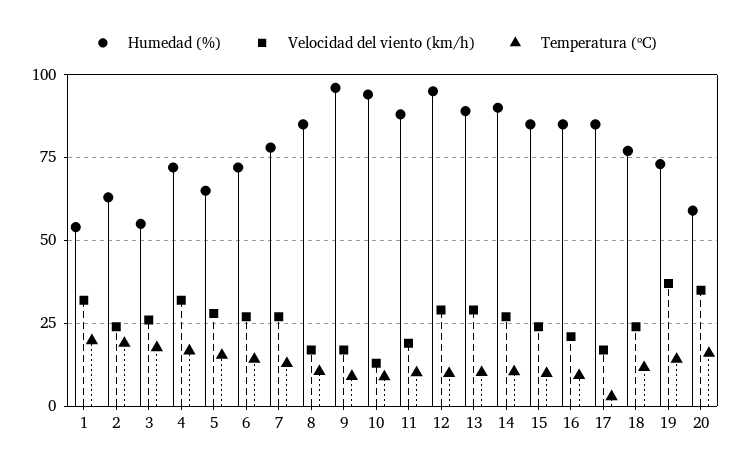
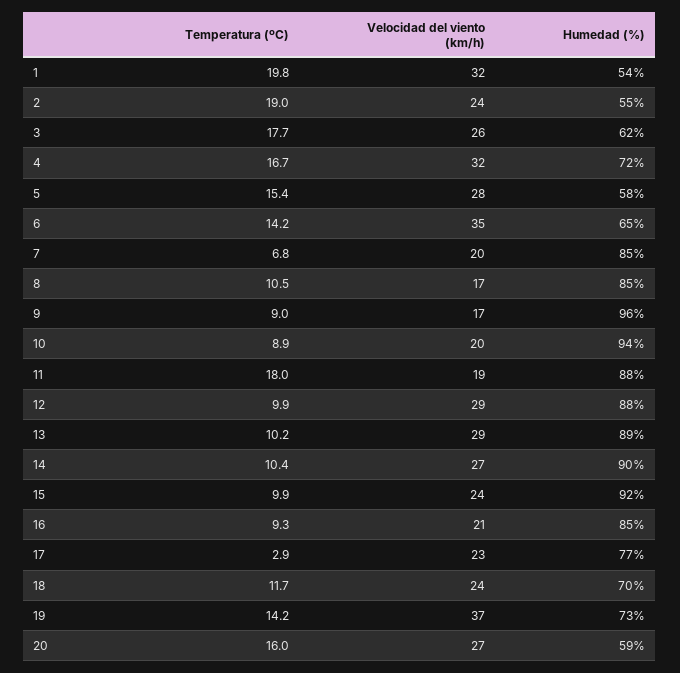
  {
    "Humedad (%)": {
      "1": 54,
-     "2": 62.5,
+     "2": 55,
-     "3": 55,
+     "3": 62,
      "4": 72,
-     "5": 65,
+     "5": 58,
-     "6": 72.5,
+     "6": 65,
-     "7": 77.5,
+     "7": 85,
      "8": 85,
      "9": 96,
      "10": 94,
      "11": 88,
-     "12": 95,
+     "12": 88,
      "13": 89,
      "14": 90,
-     "15": 85,
+     "15": 92,
      "16": 85,
-     "17": 85,
+     "17": 77,
-     "18": 77.5,
+     "18": 70,
      "19": 73,
      "20": 59
    },
    "Velocidad del viento (km/h)": {
      "1": 32,
      "2": 24,
      "3": 26,
      "4": 32,
      "5": 28,
-     "6": 27.5,
+     "6": 35,
-     "7": 27.5,
+     "7": 20,
      "8": 17,
      "9": 17,
-     "10": 12.5,
+     "10": 20,
      "11": 19,
      "12": 29,
      "13": 29,
      "14": 27,
      "15": 24,
      "16": 21,
-     "17": 17.5,
+     "17": 23,
      "18": 24,
      "19": 37,
-     "20": 35
+     "20": 27
    },
    "Temperatura (ºC)": {
      "1": 19.8,
      "2": 19,
      "3": 17.7,
      "4": 16.7,
      "5": 15.4,
      "6": 14.2,
-     "7": 12.5,
+     "7": 6.8,
      "8": 10.5,
      "9": 9,
      "10": 8.9,
-     "11": 10,
+     "11": 18,
      "12": 9.9,
      "13": 10.2,
      "14": 10.4,
      "15": 9.9,
      "16": 9.3,
      "17": 2.9,
      "18": 11.7,
      "19": 14.2,
      "20": 16
    }
  }

